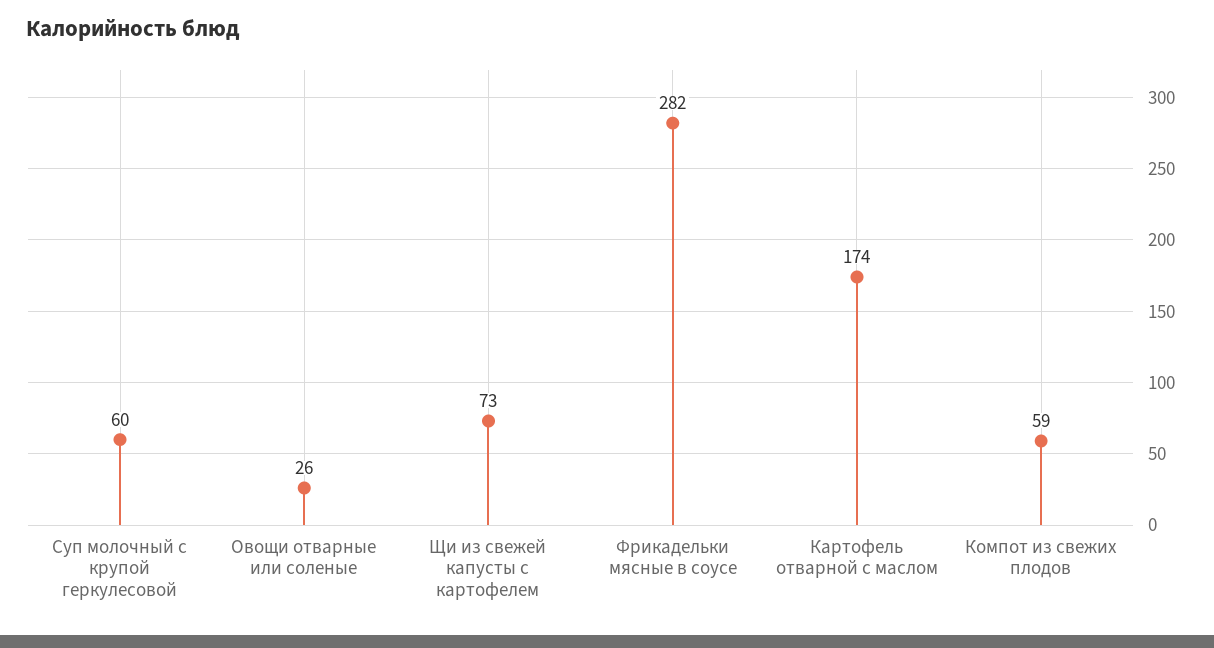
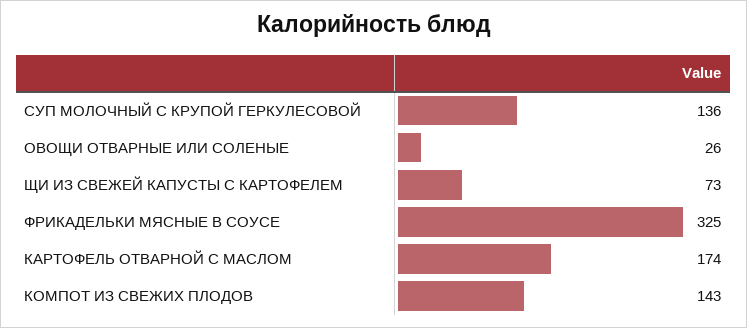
  {
-   "Суп молочный с крупой геркулесовой": 60,
+   "Суп молочный с крупой геркулесовой": 136,
    "Овощи отварные или соленые": 26,
    "Щи из свежей капусты с картофелем": 73,
-   "Фрикадельки мясные в соусе": 282,
+   "Фрикадельки мясные в соусе": 325,
    "Картофель отварной с маслом": 174,
-   "Компот из свежих плодов": 59
+   "Компот из свежих плодов": 143
  }

